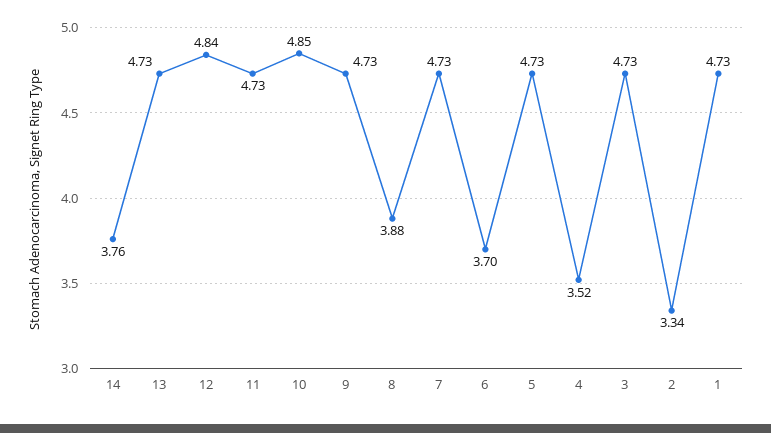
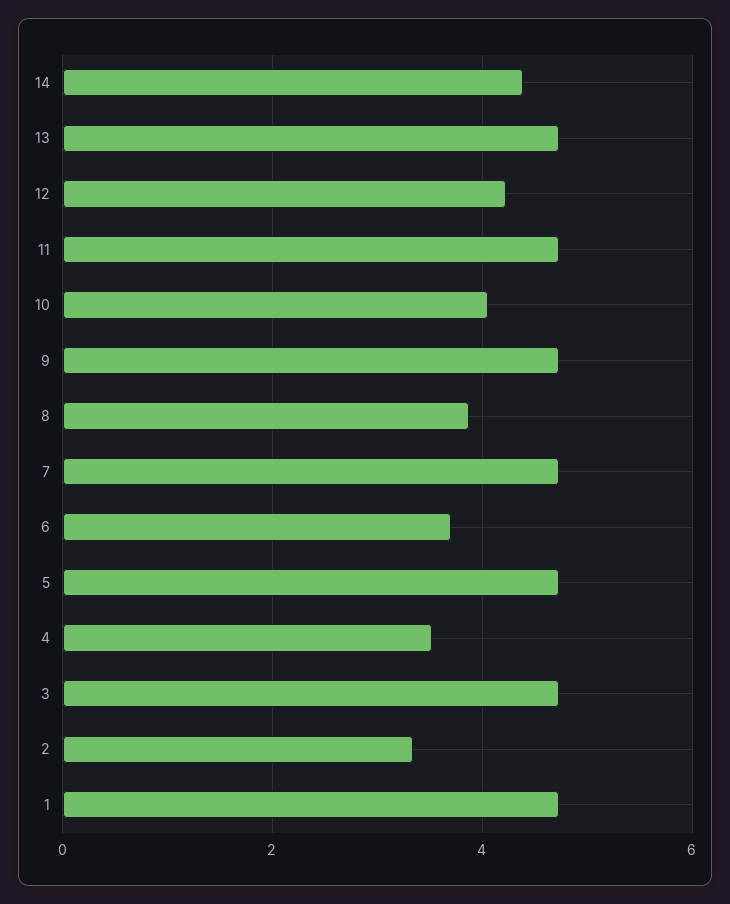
  {
-   "14": 3.76,
+   "14": 4.4,
    "13": 4.73,
-   "12": 4.84,
+   "12": 4.2,
    "11": 4.73,
-   "10": 4.85,
+   "10": 4,
    "9": 4.73,
    "8": 3.88,
    "7": 4.73,
    "6": 3.7,
    "5": 4.73,
    "4": 3.52,
    "3": 4.73,
    "2": 3.34,
    "1": 4.73
  }

